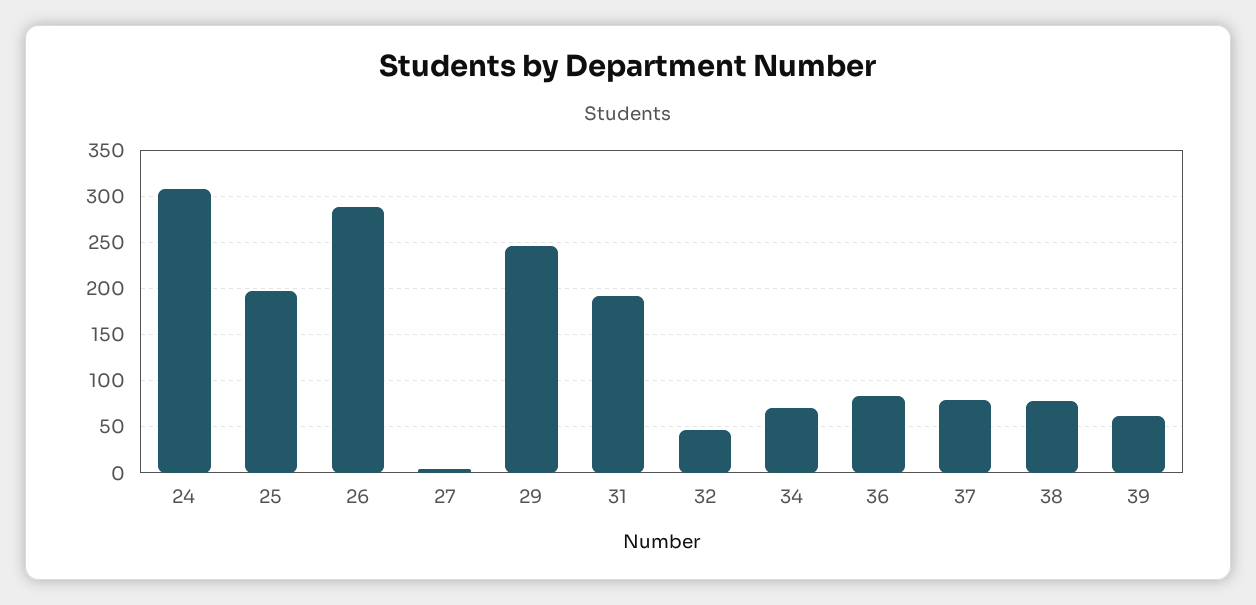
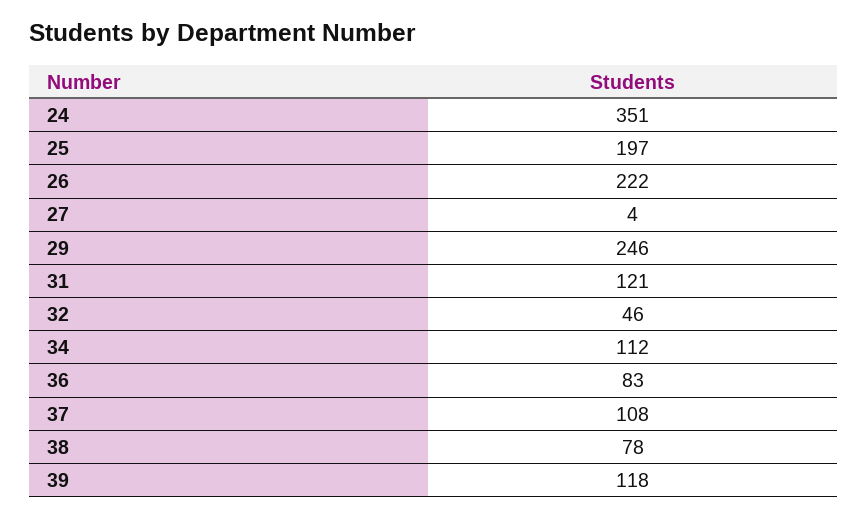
  {
-   "24": 310,
+   "24": 351,
    "25": 197,
-   "26": 290,
+   "26": 222,
    "27": 4,
    "29": 246,
-   "31": 190,
+   "31": 121,
    "32": 46,
-   "34": 70,
+   "34": 112,
    "36": 83,
-   "37": 80,
+   "37": 108,
    "38": 78,
-   "39": 60
+   "39": 118
  }

